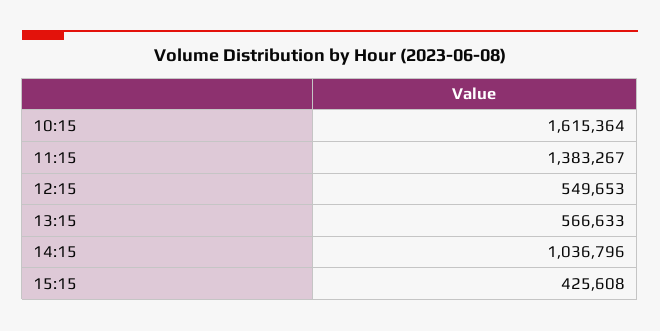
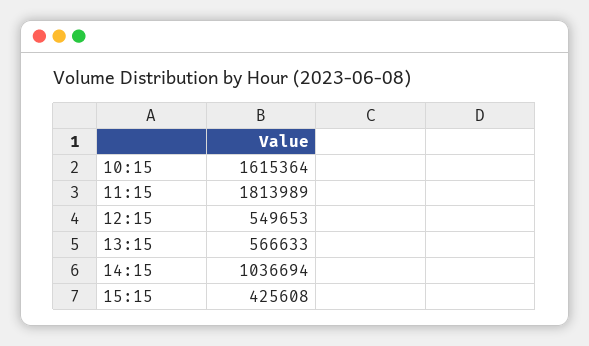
  {
    "10:15": 1615364,
-   "11:15": 1383267,
+   "11:15": 1813989,
    "12:15": 549653,
    "13:15": 566633,
-   "14:15": 1036796,
+   "14:15": 1036694,
    "15:15": 425608
  }

